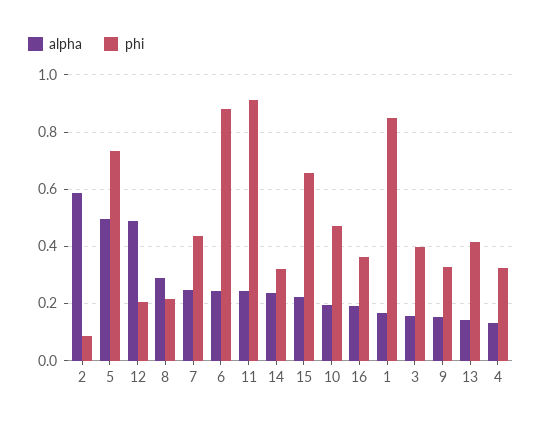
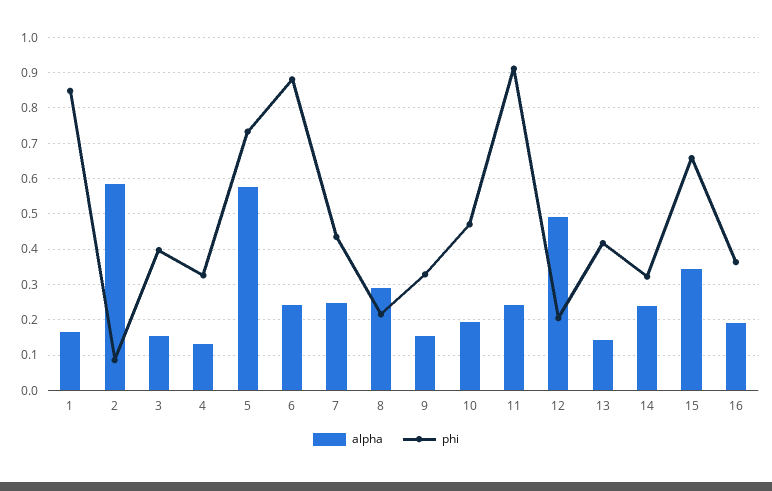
  {
    "alpha": {
      "2": 0.58,
-     "5": 0.5,
+     "5": 0.58,
      "12": 0.5,
      "8": 0.28,
      "7": 0.24,
      "6": 0.24,
      "11": 0.24,
      "14": 0.24,
-     "15": 0.225,
+     "15": 0.34,
      "10": 0.2,
      "16": 0.2,
      "1": 0.16,
      "3": 0.16,
      "9": 0.16,
      "13": 0.14,
      "4": 0.14
    },
    "phi": {
      "2": 0.08,
      "5": 0.74,
      "12": 0.2,
      "8": 0.22,
      "7": 0.44,
      "6": 0.88,
      "11": 0.92,
      "14": 0.32,
      "15": 0.66,
      "10": 0.48,
      "16": 0.36,
      "1": 0.84,
      "3": 0.4,
      "9": 0.32,
      "13": 0.42,
      "4": 0.32
    }
  }

